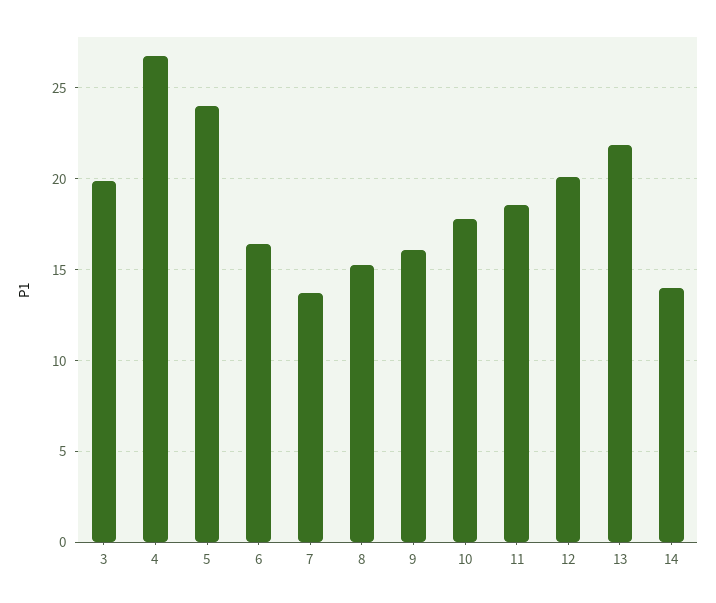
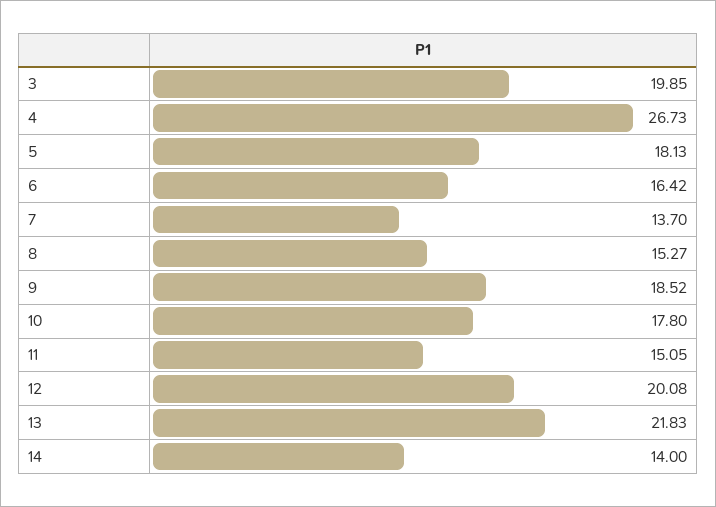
  {
    "3": 19.85,
    "4": 26.73,
-   "5": 24,
+   "5": 18.13,
    "6": 16.42,
    "7": 13.7,
    "8": 15.27,
-   "9": 16,
+   "9": 18.52,
    "10": 17.8,
-   "11": 18.5,
+   "11": 15.05,
    "12": 20.08,
    "13": 21.83,
    "14": 14
  }

